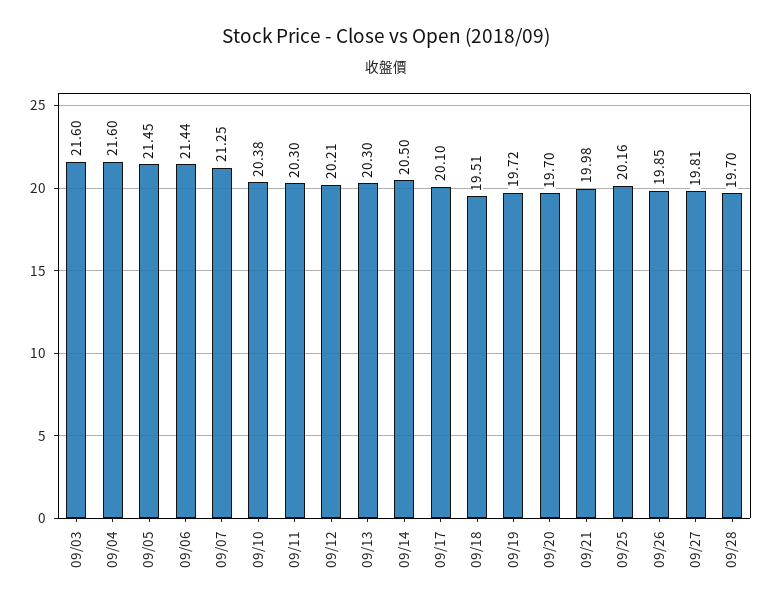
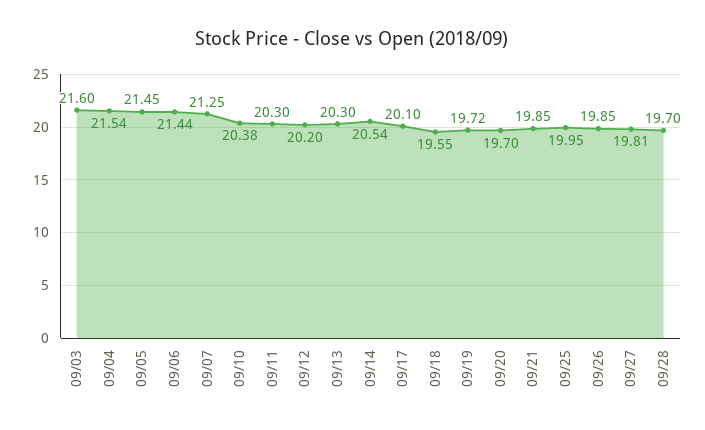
  {
    "09/03": 21.6,
-   "09/04": 21.6,
+   "09/04": 21.54,
    "09/05": 21.45,
    "09/06": 21.44,
    "09/07": 21.25,
    "09/10": 20.38,
    "09/11": 20.3,
-   "09/12": 20.21,
+   "09/12": 20.2,
    "09/13": 20.3,
-   "09/14": 20.5,
+   "09/14": 20.54,
    "09/17": 20.1,
-   "09/18": 19.51,
+   "09/18": 19.55,
    "09/19": 19.72,
    "09/20": 19.7,
-   "09/21": 19.98,
+   "09/21": 19.85,
-   "09/25": 20.16,
+   "09/25": 19.95,
    "09/26": 19.85,
    "09/27": 19.81,
    "09/28": 19.7
  }

